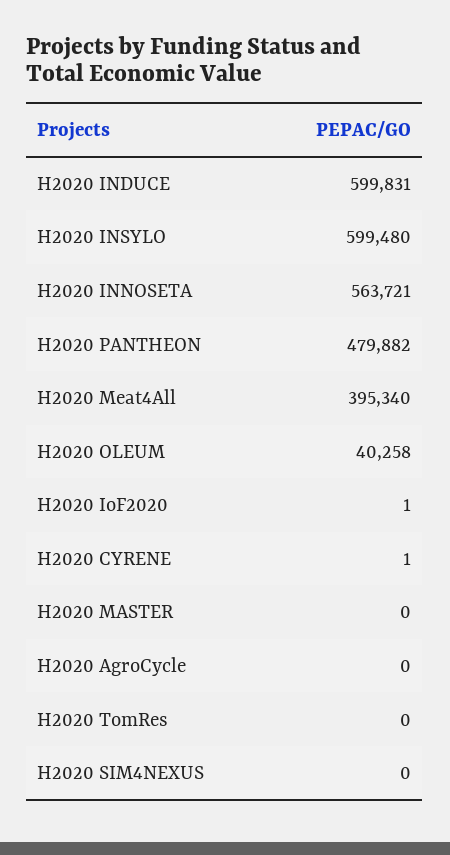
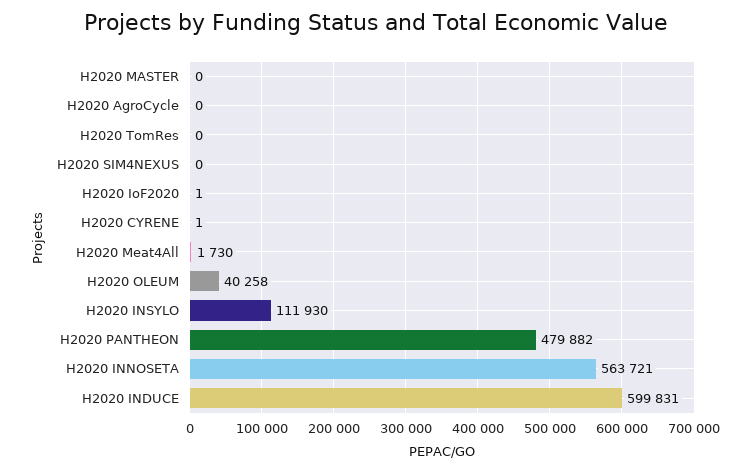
  {
    "H2020 INDUCE": 599831,
-   "H2020 INSYLO": 599480,
+   "H2020 INSYLO": 111930,
    "H2020 INNOSETA": 563721,
    "H2020 PANTHEON": 479882,
-   "H2020 Meat4All": 395340,
+   "H2020 Meat4All": 1730,
    "H2020 OLEUM": 40258,
    "H2020 IoF2020": 1,
    "H2020 CYRENE": 1,
    "H2020 MASTER": 0,
    "H2020 AgroCycle": 0,
    "H2020 TomRes": 0,
    "H2020 SIM4NEXUS": 0
  }

